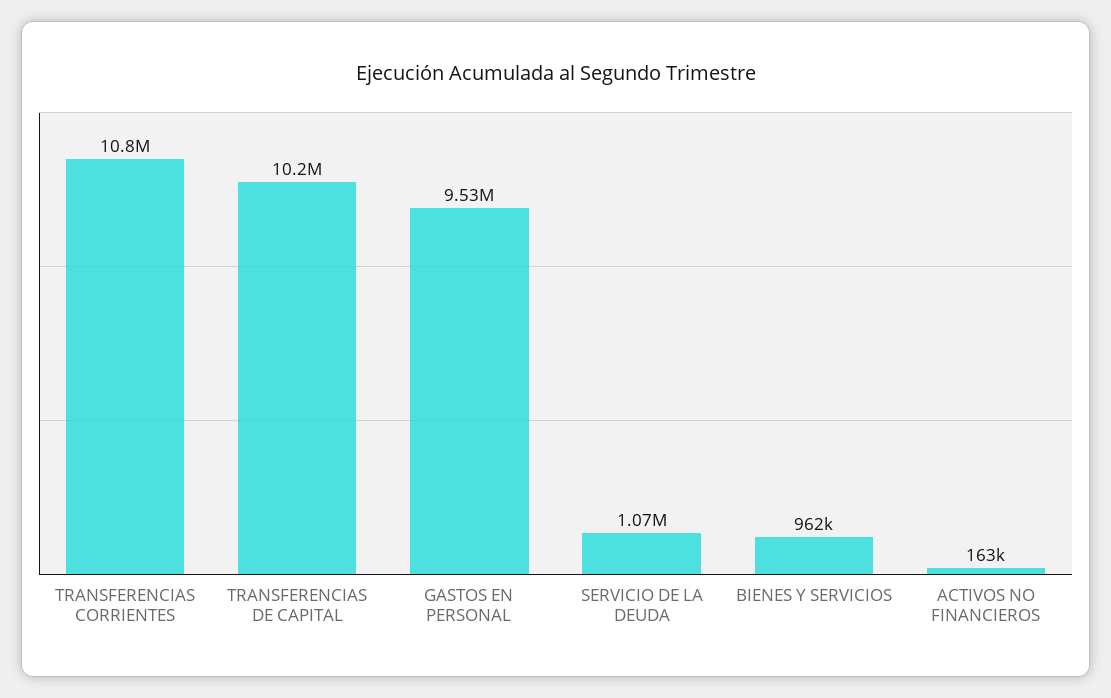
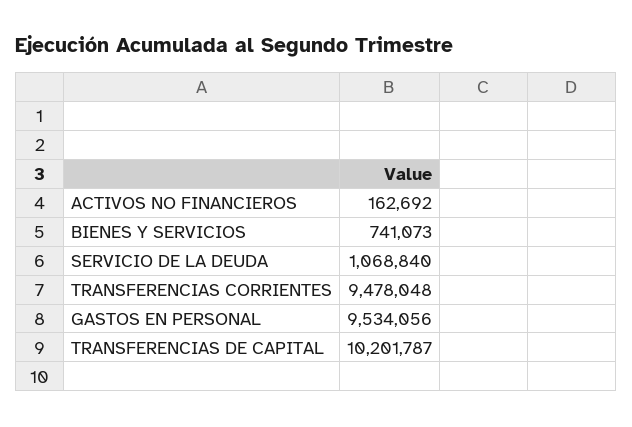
  {
-   "TRANSFERENCIAS CORRIENTES": 10800000,
+   "TRANSFERENCIAS CORRIENTES": 9478048,
    "TRANSFERENCIAS DE CAPITAL": 10201787,
    "GASTOS EN PERSONAL": 9534056,
    "SERVICIO DE LA DEUDA": 1068840,
-   "BIENES Y SERVICIOS": 962000,
+   "BIENES Y SERVICIOS": 741073,
    "ACTIVOS NO FINANCIEROS": 162692
  }

